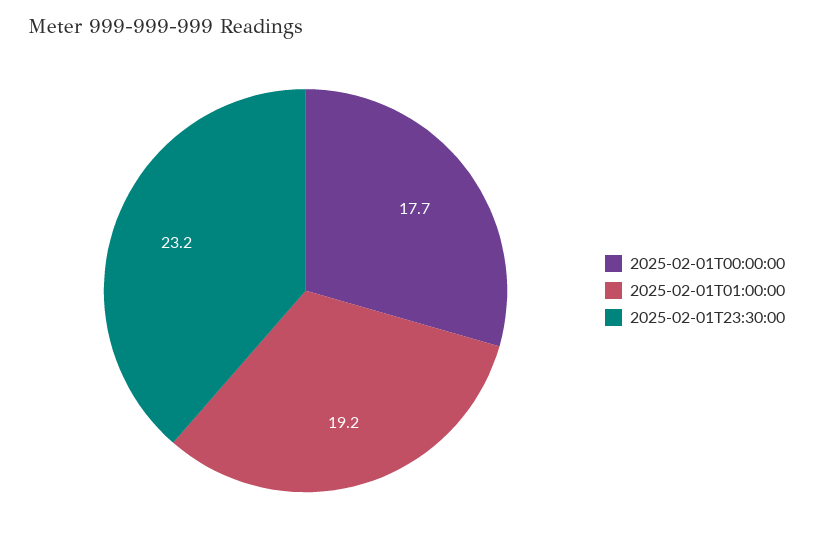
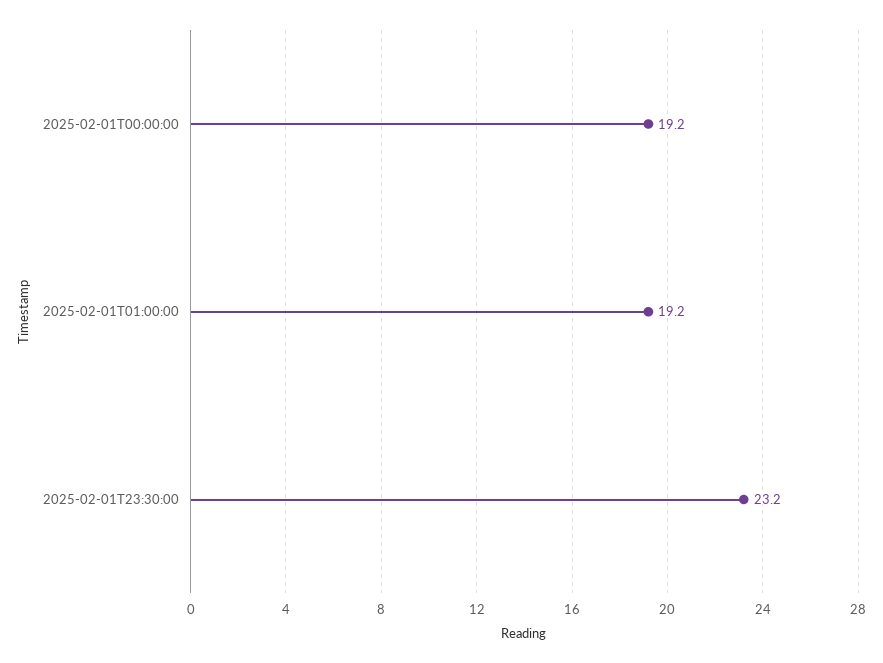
  {
-   "2025-02-01T00:00:00": 17.7,
+   "2025-02-01T00:00:00": 19.2,
    "2025-02-01T01:00:00": 19.2,
    "2025-02-01T23:30:00": 23.2
  }

